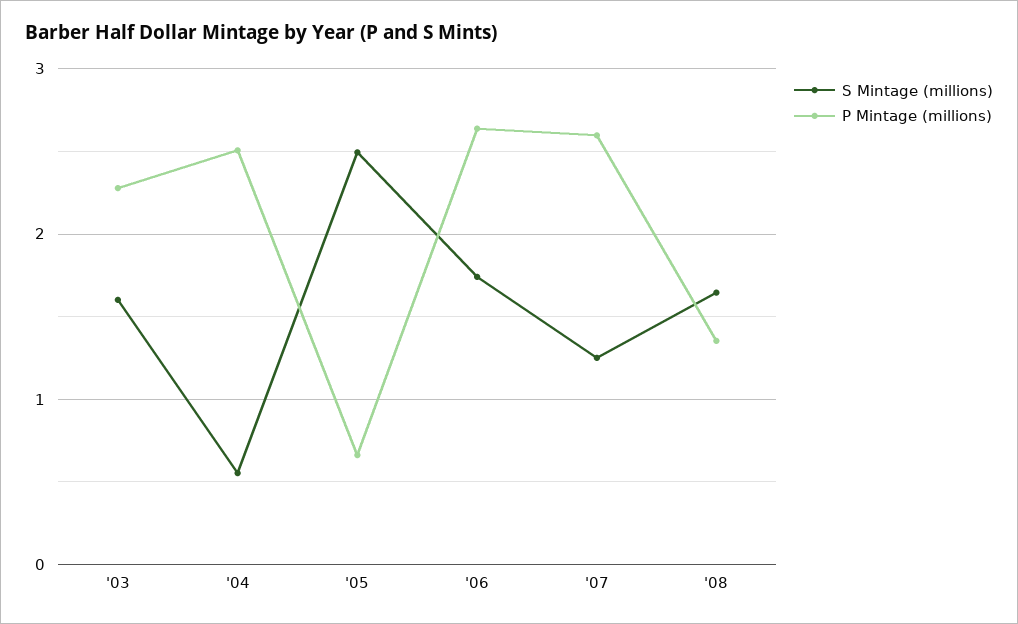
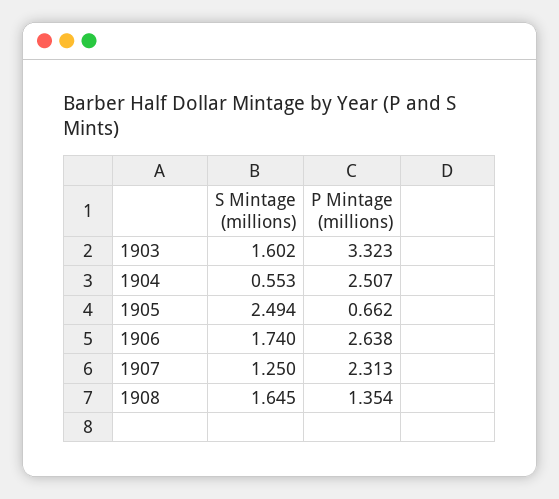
  {
    "S Mintage (millions)": {
      "'03": 1.602,
      "'04": 0.553,
      "'05": 2.494,
      "'06": 1.74,
      "'07": 1.25,
      "'08": 1.645
    },
    "P Mintage (millions)": {
-     "'03": 2.3,
+     "'03": 3.323,
      "'04": 2.507,
      "'05": 0.662,
      "'06": 2.638,
-     "'07": 2.6,
+     "'07": 2.313,
      "'08": 1.354
    }
  }

